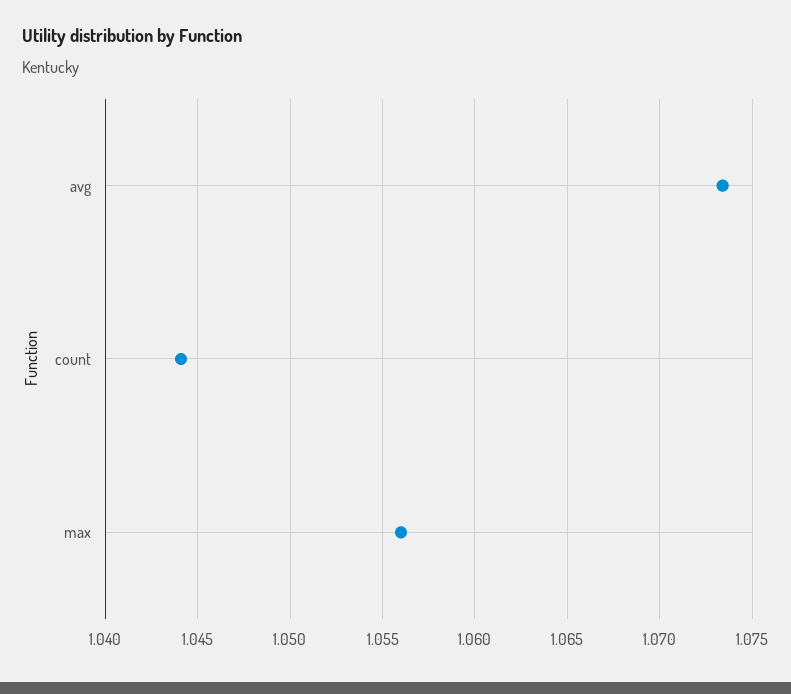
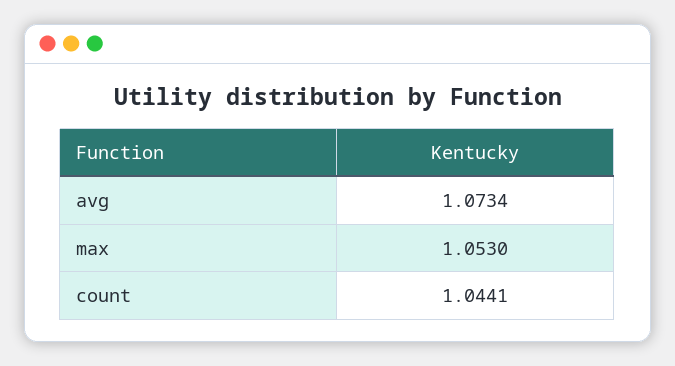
  {
    "avg": 1.0734,
    "count": 1.0441,
-   "max": 1.056
+   "max": 1.053
  }

